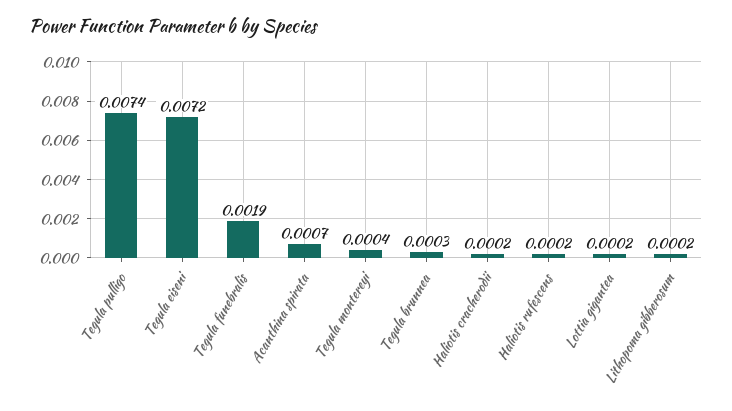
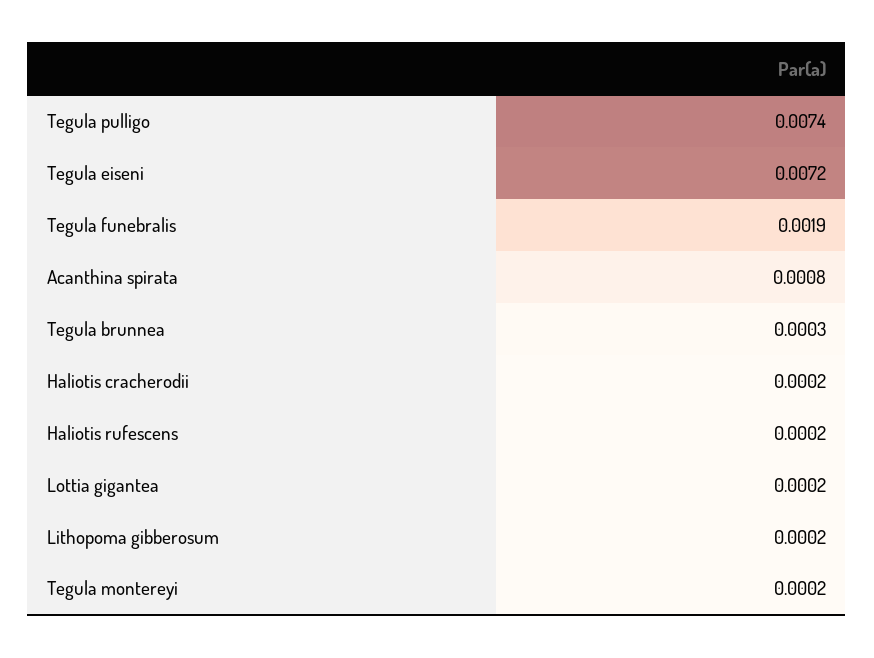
  {
    "Tegula pulligo": 0.0074,
    "Tegula eiseni": 0.0072,
    "Tegula funebralis": 0.0019,
-   "Acanthina spirata": 0.0007,
+   "Acanthina spirata": 0.0008,
-   "Tegula montereyi": 0.0004,
+   "Tegula montereyi": 0.0002,
    "Tegula brunnea": 0.0003,
    "Haliotis cracherodii": 0.0002,
    "Haliotis rufescens": 0.0002,
    "Lottia gigantea": 0.0002,
    "Lithopoma gibberosum": 0.0002
  }

